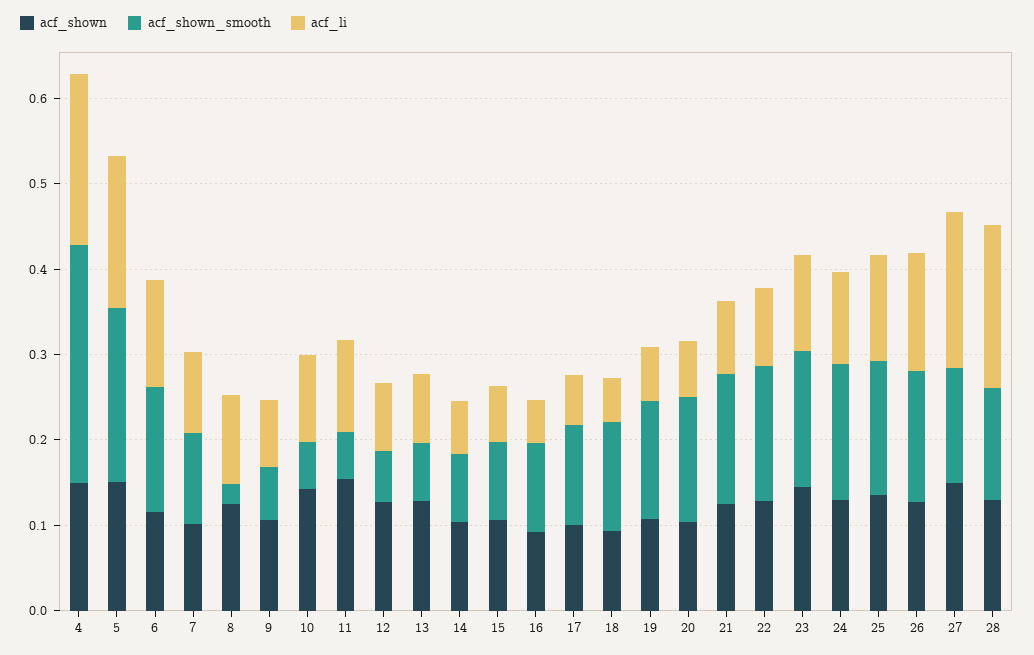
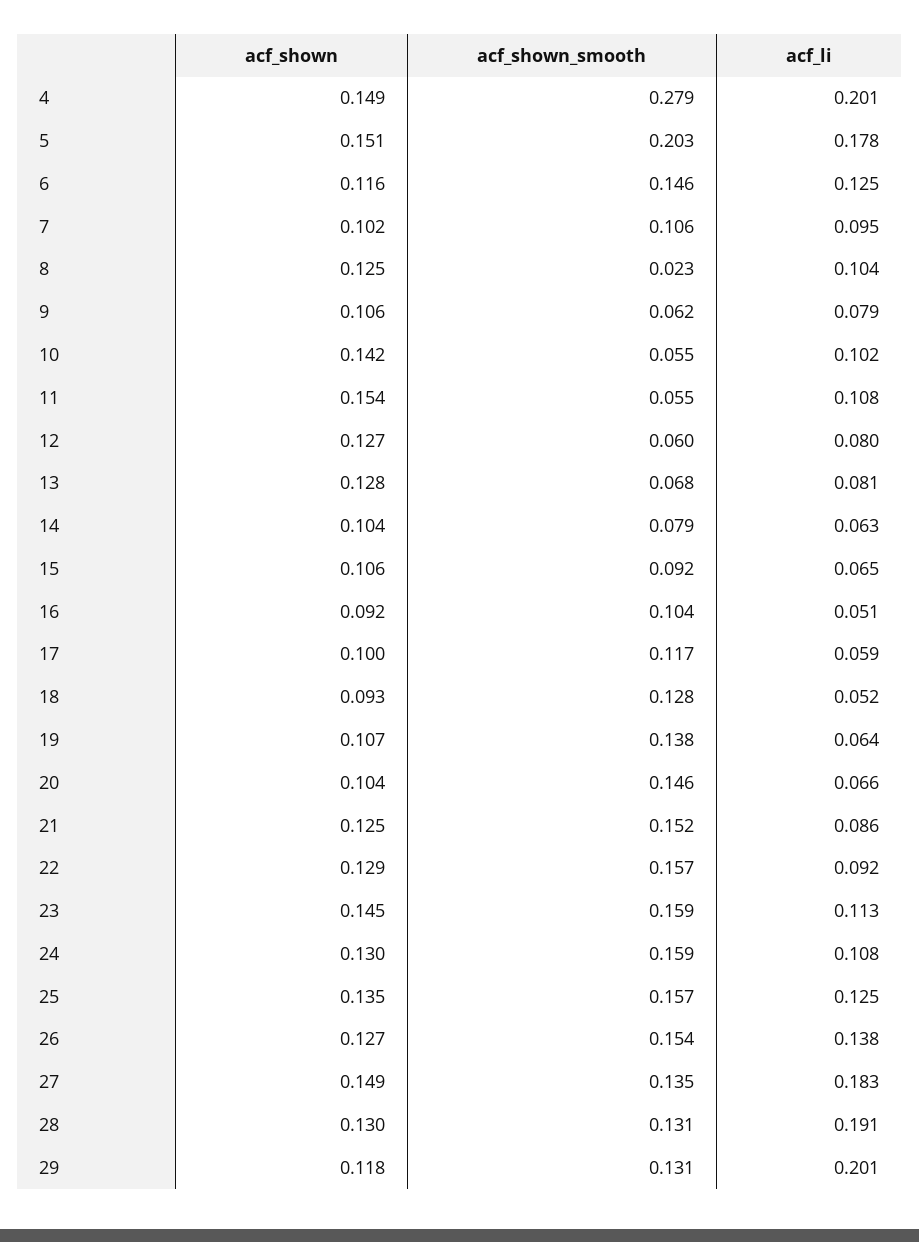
  {
    "acf_shown": {
      "4": 0.149,
      "5": 0.151,
      "6": 0.116,
      "7": 0.102,
      "8": 0.125,
      "9": 0.106,
      "10": 0.142,
      "11": 0.154,
      "12": 0.127,
      "13": 0.128,
      "14": 0.104,
      "15": 0.106,
      "16": 0.092,
      "17": 0.1,
      "18": 0.093,
      "19": 0.107,
      "20": 0.104,
      "21": 0.125,
      "22": 0.129,
      "23": 0.145,
      "24": 0.13,
      "25": 0.135,
      "26": 0.127,
      "27": 0.149,
-     "28": 0.13
+     "28": 0.13,
+     "29": 0.118
    },
    "acf_shown_smooth": {
      "4": 0.279,
      "5": 0.203,
      "6": 0.146,
      "7": 0.106,
      "8": 0.023,
      "9": 0.062,
      "10": 0.055,
      "11": 0.055,
      "12": 0.06,
      "13": 0.068,
      "14": 0.079,
      "15": 0.092,
      "16": 0.104,
      "17": 0.117,
      "18": 0.128,
      "19": 0.138,
      "20": 0.146,
      "21": 0.152,
      "22": 0.157,
      "23": 0.159,
      "24": 0.159,
      "25": 0.157,
      "26": 0.154,
      "27": 0.135,
-     "28": 0.131
+     "28": 0.131,
+     "29": 0.131
    },
    "acf_li": {
      "4": 0.201,
      "5": 0.178,
      "6": 0.125,
      "7": 0.095,
      "8": 0.104,
      "9": 0.079,
      "10": 0.102,
      "11": 0.108,
      "12": 0.08,
      "13": 0.081,
      "14": 0.063,
      "15": 0.065,
      "16": 0.051,
      "17": 0.059,
      "18": 0.052,
      "19": 0.064,
      "20": 0.066,
      "21": 0.086,
      "22": 0.092,
      "23": 0.113,
      "24": 0.108,
      "25": 0.125,
      "26": 0.138,
      "27": 0.183,
-     "28": 0.191
+     "28": 0.191,
+     "29": 0.201
    }
  }

